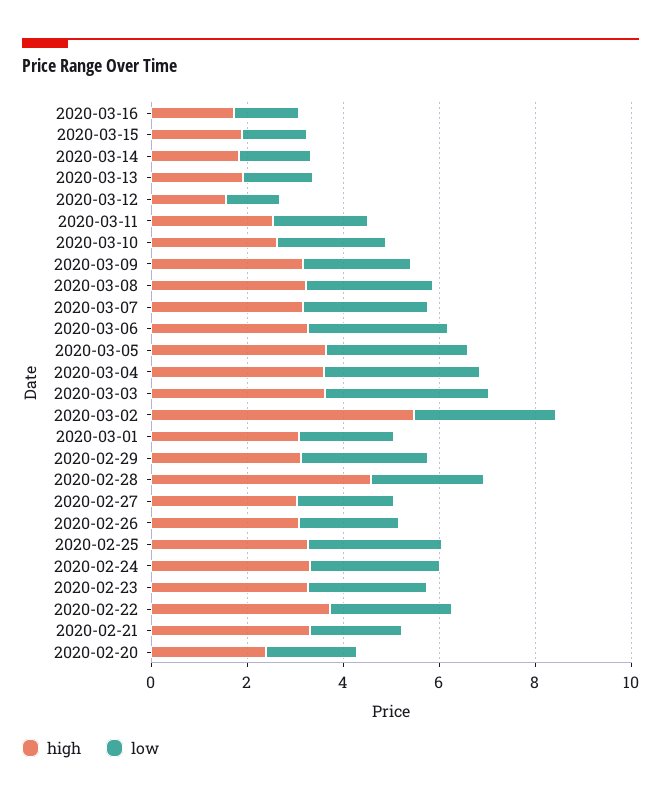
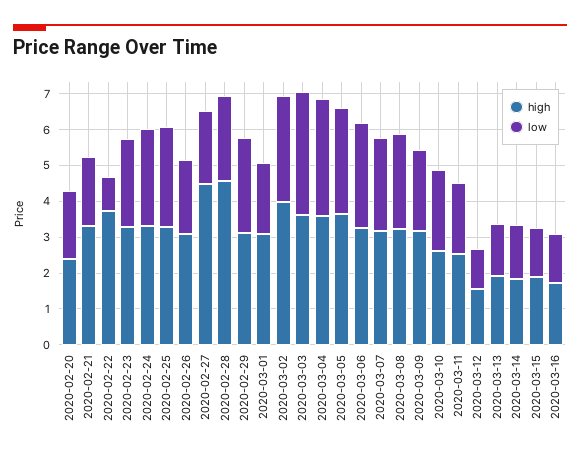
  {
    "high": {
      "2020-03-16": 1.75,
      "2020-03-15": 2,
      "2020-03-14": 1.75,
      "2020-03-13": 2,
      "2020-03-12": 1.5,
      "2020-03-11": 2.5,
      "2020-03-10": 2.5,
      "2020-03-09": 3.25,
      "2020-03-08": 3.25,
      "2020-03-07": 3.25,
      "2020-03-06": 3.25,
      "2020-03-05": 3.75,
      "2020-03-04": 3.5,
      "2020-03-03": 3.5,
-     "2020-03-02": 5.5,
+     "2020-03-02": 4,
      "2020-03-01": 3,
      "2020-02-29": 3,
      "2020-02-28": 4.5,
-     "2020-02-27": 3,
+     "2020-02-27": 4.5,
      "2020-02-26": 3,
      "2020-02-25": 3.25,
      "2020-02-24": 3.25,
      "2020-02-23": 3.25,
      "2020-02-22": 3.75,
      "2020-02-21": 3.25,
      "2020-02-20": 2.5
    },
    "low": {
      "2020-03-16": 1.25,
      "2020-03-15": 1.25,
      "2020-03-14": 1.5,
      "2020-03-13": 1.5,
      "2020-03-12": 1,
      "2020-03-11": 2,
      "2020-03-10": 2.25,
      "2020-03-09": 2.25,
      "2020-03-08": 2.75,
      "2020-03-07": 2.5,
      "2020-03-06": 3,
      "2020-03-05": 3,
      "2020-03-04": 3.25,
      "2020-03-03": 3.5,
      "2020-03-02": 3,
      "2020-03-01": 2,
      "2020-02-29": 2.75,
      "2020-02-28": 2.25,
      "2020-02-27": 2,
      "2020-02-26": 2,
      "2020-02-25": 2.75,
      "2020-02-24": 2.75,
      "2020-02-23": 2.5,
-     "2020-02-22": 2.5,
+     "2020-02-22": 1,
      "2020-02-21": 2,
      "2020-02-20": 2
    }
  }

